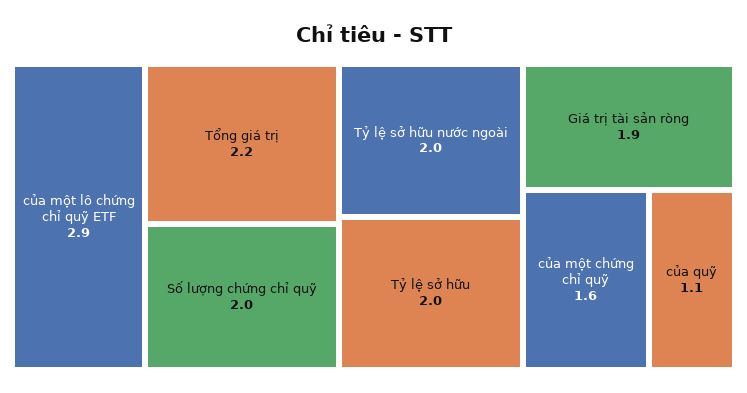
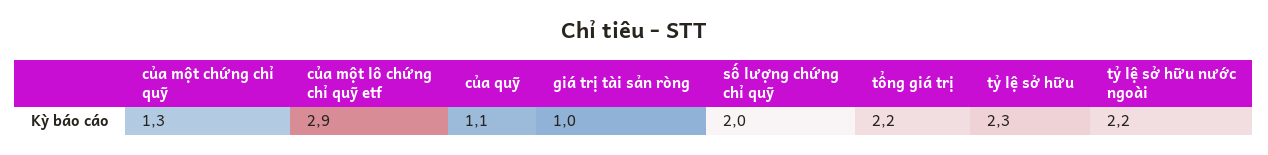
  {
    "của một lô chứng chỉ quỹ ETF": 2.9,
    "Tổng giá trị": 2.2,
    "Số lượng chứng chỉ quỹ": 2,
-   "Tỷ lệ sở hữu nước ngoài": 2,
+   "Tỷ lệ sở hữu nước ngoài": 2.2,
-   "Tỷ lệ sở hữu": 2,
+   "Tỷ lệ sở hữu": 2.3,
-   "Giá trị tài sản ròng": 1.9,
+   "Giá trị tài sản ròng": 1,
-   "của một chứng chỉ quỹ": 1.6,
+   "của một chứng chỉ quỹ": 1.3,
    "của quỹ": 1.1
  }

